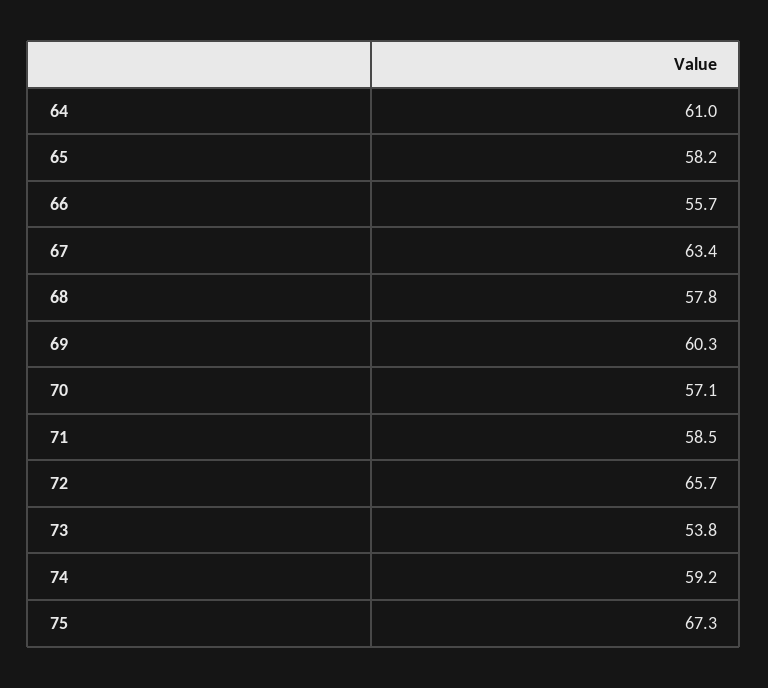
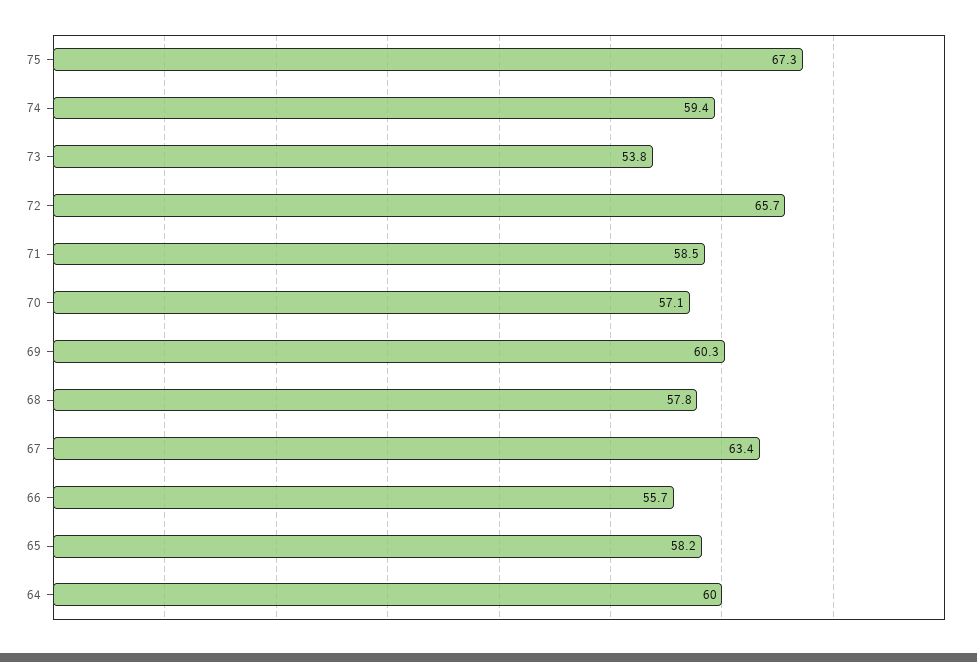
  {
-   "64": 61,
+   "64": 60,
    "65": 58.2,
    "66": 55.7,
    "67": 63.4,
    "68": 57.8,
    "69": 60.3,
    "70": 57.1,
    "71": 58.5,
    "72": 65.7,
    "73": 53.8,
-   "74": 59.2,
+   "74": 59.4,
    "75": 67.3
  }

